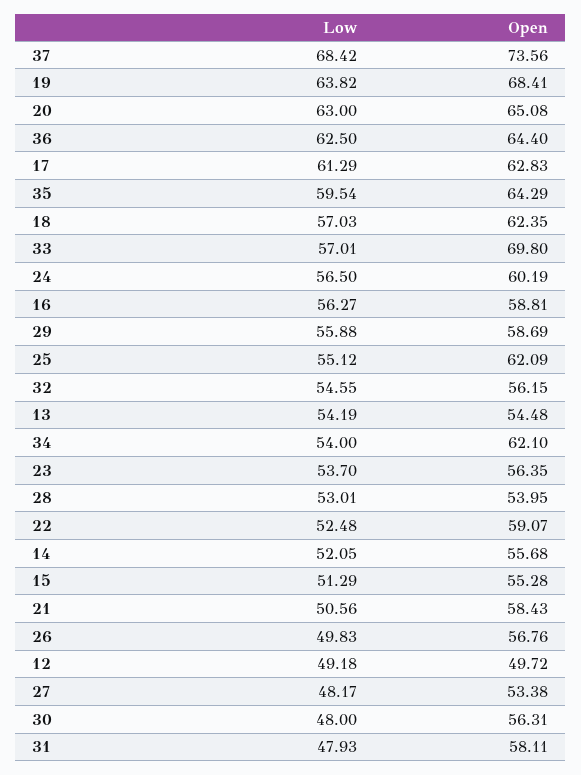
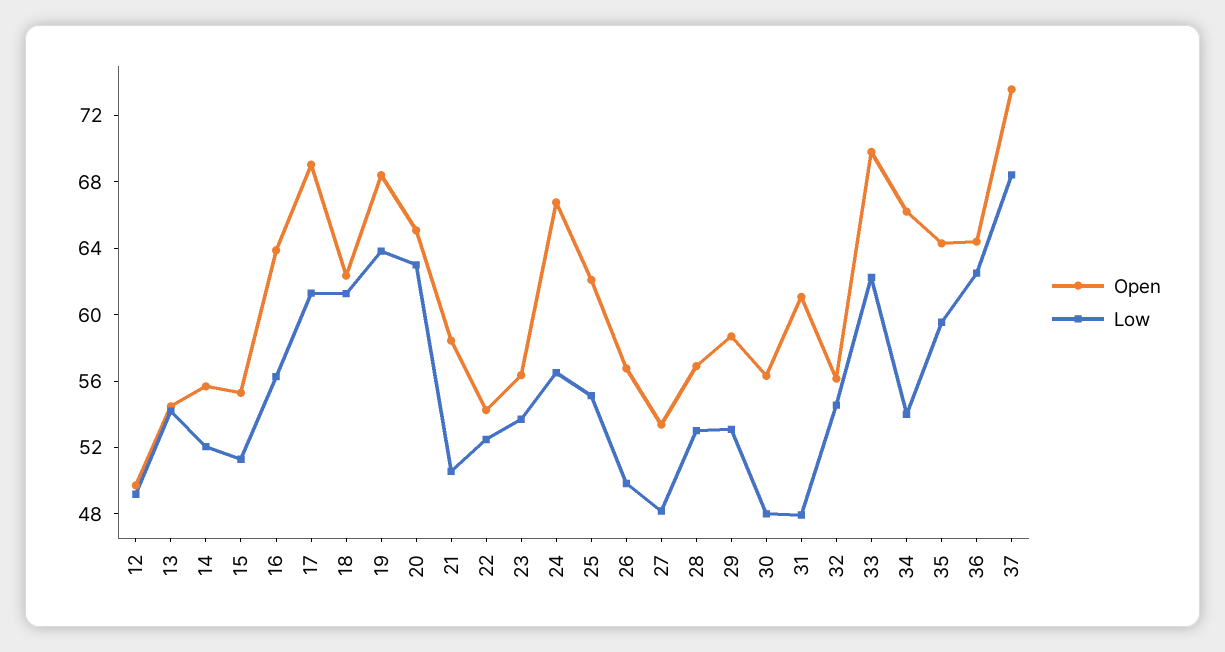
  {
    "Low": {
      "37": 68.42,
      "19": 63.82,
      "20": 63,
      "36": 62.5,
      "17": 61.29,
      "35": 59.54,
-     "18": 57.03,
+     "18": 61,
-     "33": 57.01,
+     "33": 62,
      "24": 56.5,
      "16": 56.27,
-     "29": 55.88,
+     "29": 53,
      "25": 55.12,
      "32": 54.55,
      "13": 54.19,
      "34": 54,
      "23": 53.7,
      "28": 53.01,
      "22": 52.48,
      "14": 52.05,
      "15": 51.29,
      "21": 50.56,
      "26": 49.83,
      "12": 49.18,
      "27": 48.17,
      "30": 48,
      "31": 47.93
    },
    "Open": {
      "37": 73.56,
      "19": 68.41,
      "20": 65.08,
      "36": 64.4,
-     "17": 62.83,
+     "17": 69,
      "35": 64.29,
      "18": 62.35,
      "33": 69.8,
-     "24": 60.19,
+     "24": 67,
-     "16": 58.81,
+     "16": 64,
      "29": 58.69,
      "25": 62.09,
      "32": 56.15,
      "13": 54.48,
-     "34": 62.1,
+     "34": 66,
      "23": 56.35,
-     "28": 53.95,
+     "28": 57,
-     "22": 59.07,
+     "22": 54,
      "14": 55.68,
      "15": 55.28,
      "21": 58.43,
      "26": 56.76,
      "12": 49.72,
      "27": 53.38,
      "30": 56.31,
-     "31": 58.11
+     "31": 61
    }
  }

